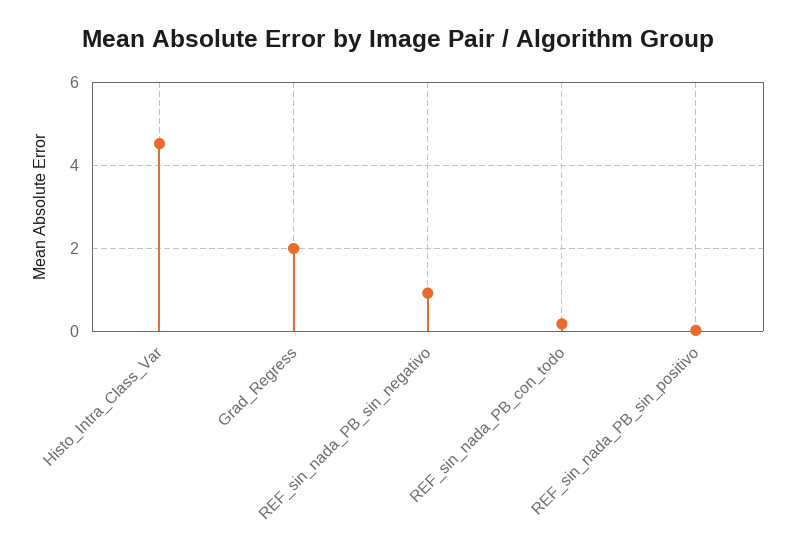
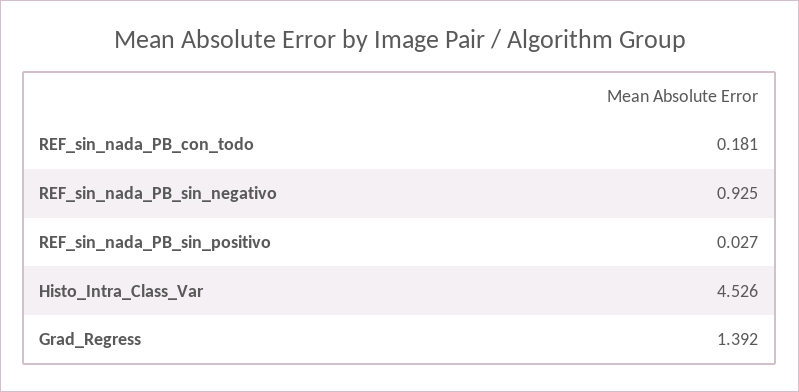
  {
    "Histo_Intra_Class_Var": 4.526,
-   "Grad_Regress": 2,
+   "Grad_Regress": 1.392,
    "REF_sin_nada_PB_sin_negativo": 0.925,
    "REF_sin_nada_PB_con_todo": 0.181,
    "REF_sin_nada_PB_sin_positivo": 0.027
  }

